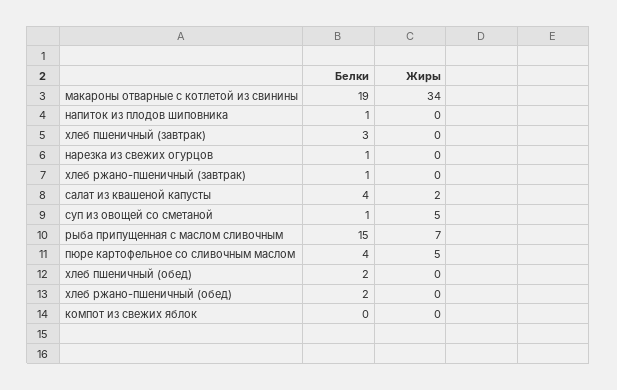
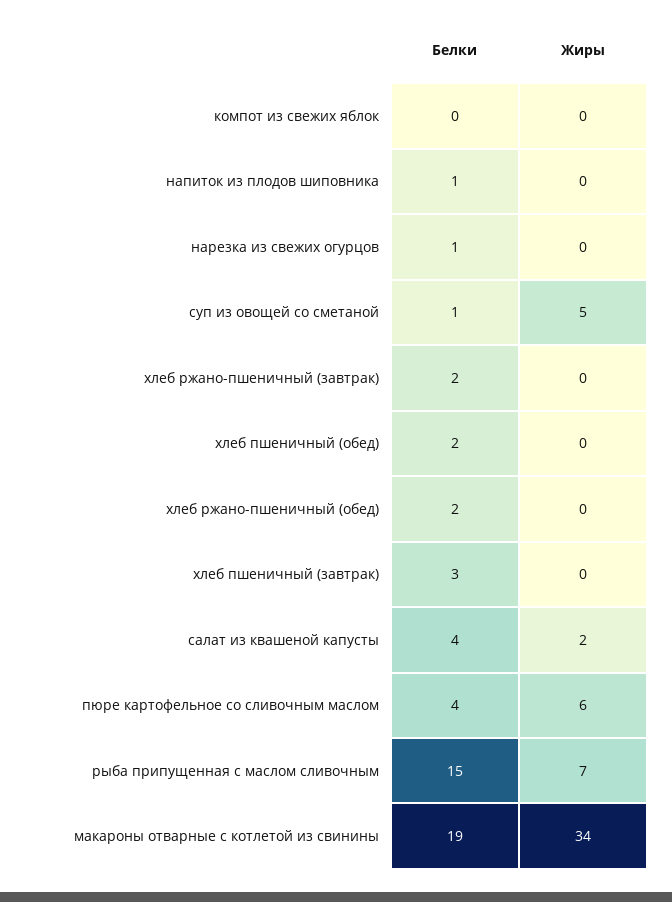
  {
    "Белки": {
      "макароны отварные с котлетой из свинины": 19,
      "напиток из плодов шиповника": 1,
      "хлеб пшеничный (завтрак)": 3,
      "нарезка из свежих огурцов": 1,
-     "хлеб ржано-пшеничный (завтрак)": 1,
+     "хлеб ржано-пшеничный (завтрак)": 2,
      "салат из квашеной капусты": 4,
      "суп из овощей со сметаной": 1,
      "рыба припущенная с маслом сливочным": 15,
      "пюре картофельное со сливочным маслом": 4,
      "хлеб пшеничный (обед)": 2,
      "хлеб ржано-пшеничный (обед)": 2,
      "компот из свежих яблок": 0
    },
    "Жиры": {
      "макароны отварные с котлетой из свинины": 34,
      "напиток из плодов шиповника": 0,
      "хлеб пшеничный (завтрак)": 0,
      "нарезка из свежих огурцов": 0,
      "хлеб ржано-пшеничный (завтрак)": 0,
      "салат из квашеной капусты": 2,
      "суп из овощей со сметаной": 5,
      "рыба припущенная с маслом сливочным": 7,
-     "пюре картофельное со сливочным маслом": 5,
+     "пюре картофельное со сливочным маслом": 6,
      "хлеб пшеничный (обед)": 0,
      "хлеб ржано-пшеничный (обед)": 0,
      "компот из свежих яблок": 0
    }
  }

